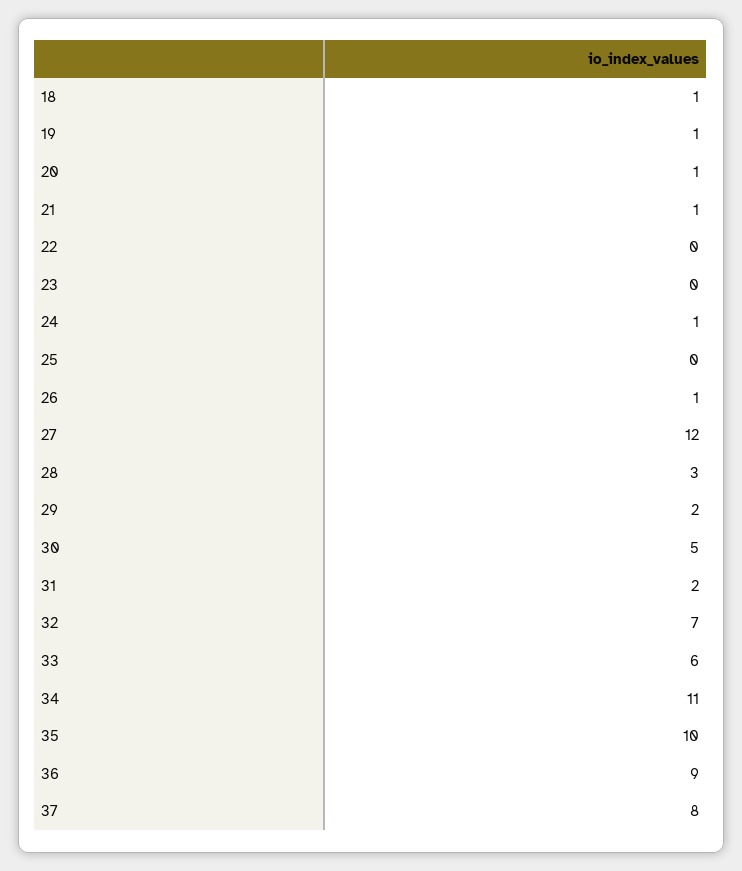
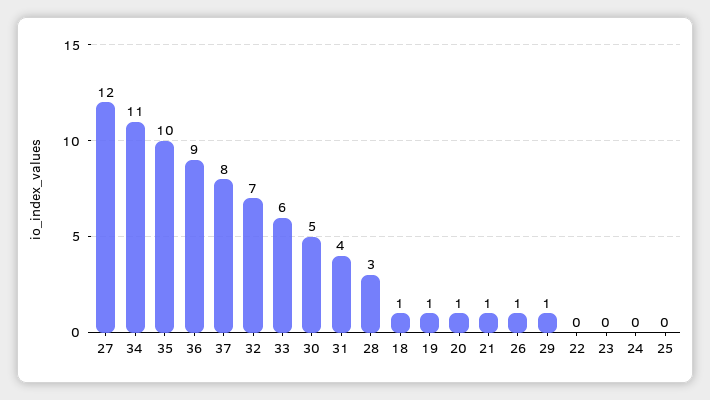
  {
    "18": 1,
    "19": 1,
    "20": 1,
    "21": 1,
    "22": 0,
    "23": 0,
-   "24": 1,
+   "24": 0,
    "25": 0,
    "26": 1,
    "27": 12,
    "28": 3,
-   "29": 2,
+   "29": 1,
    "30": 5,
-   "31": 2,
+   "31": 4,
    "32": 7,
    "33": 6,
    "34": 11,
    "35": 10,
    "36": 9,
    "37": 8
  }

